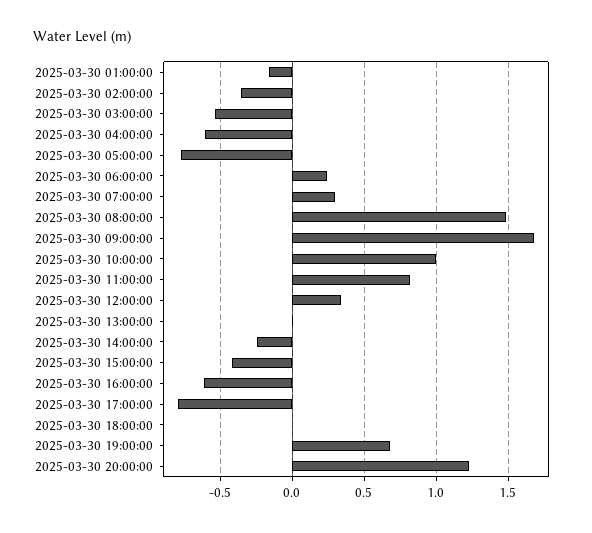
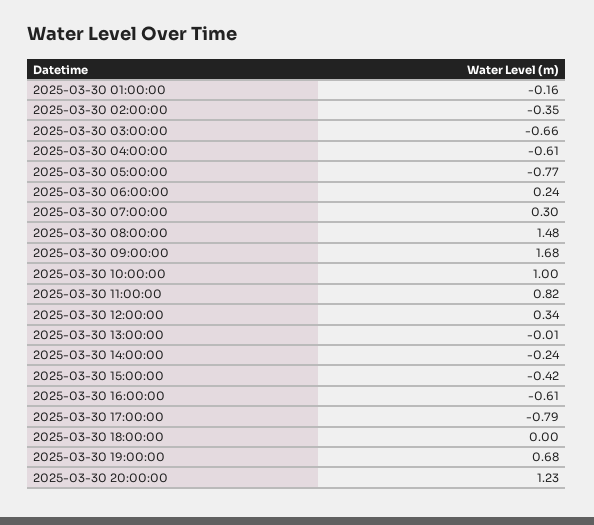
  {
    "2025-03-30 01:00:00": -0.16,
    "2025-03-30 02:00:00": -0.35,
-   "2025-03-30 03:00:00": -0.55,
+   "2025-03-30 03:00:00": -0.66,
    "2025-03-30 04:00:00": -0.61,
    "2025-03-30 05:00:00": -0.77,
    "2025-03-30 06:00:00": 0.24,
    "2025-03-30 07:00:00": 0.3,
    "2025-03-30 08:00:00": 1.48,
    "2025-03-30 09:00:00": 1.68,
    "2025-03-30 10:00:00": 1,
    "2025-03-30 11:00:00": 0.82,
    "2025-03-30 12:00:00": 0.34,
    "2025-03-30 13:00:00": -0.01,
    "2025-03-30 14:00:00": -0.24,
    "2025-03-30 15:00:00": -0.42,
    "2025-03-30 16:00:00": -0.61,
    "2025-03-30 17:00:00": -0.79,
    "2025-03-30 18:00:00": 0,
    "2025-03-30 19:00:00": 0.68,
    "2025-03-30 20:00:00": 1.23
  }

